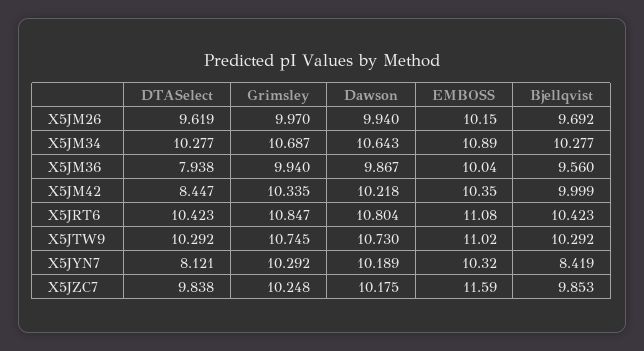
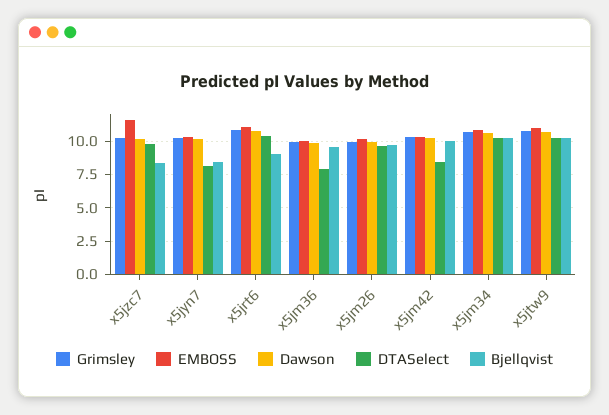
  {
    "DTASelect": {
      "X5JM26": 9.619,
      "X5JM34": 10.277,
      "X5JM36": 7.938,
      "X5JM42": 8.447,
      "X5JRT6": 10.423,
      "X5JTW9": 10.292,
      "X5JYN7": 8.121,
      "X5JZC7": 9.838
    },
    "Grimsley": {
      "X5JM26": 9.97,
      "X5JM34": 10.687,
      "X5JM36": 9.94,
      "X5JM42": 10.335,
      "X5JRT6": 10.847,
      "X5JTW9": 10.745,
      "X5JYN7": 10.292,
      "X5JZC7": 10.248
    },
    "Dawson": {
      "X5JM26": 9.94,
      "X5JM34": 10.643,
      "X5JM36": 9.867,
      "X5JM42": 10.218,
      "X5JRT6": 10.804,
      "X5JTW9": 10.73,
      "X5JYN7": 10.189,
      "X5JZC7": 10.175
    },
    "EMBOSS": {
      "X5JM26": 10.15,
      "X5JM34": 10.89,
      "X5JM36": 10.04,
      "X5JM42": 10.35,
      "X5JRT6": 11.08,
      "X5JTW9": 11.02,
      "X5JYN7": 10.32,
      "X5JZC7": 11.59
    },
    "Bjellqvist": {
      "X5JM26": 9.692,
      "X5JM34": 10.277,
      "X5JM36": 9.56,
      "X5JM42": 9.999,
-     "X5JRT6": 10.423,
+     "X5JRT6": 9,
      "X5JTW9": 10.292,
      "X5JYN7": 8.419,
-     "X5JZC7": 9.853
+     "X5JZC7": 8.5
    }
  }

